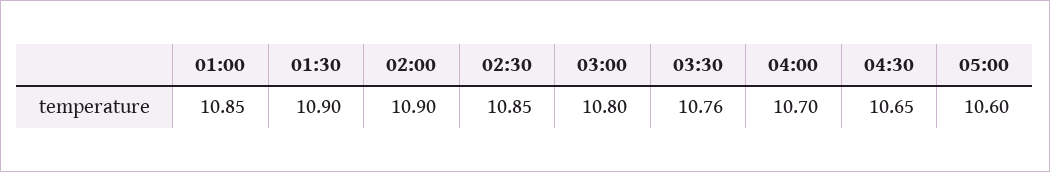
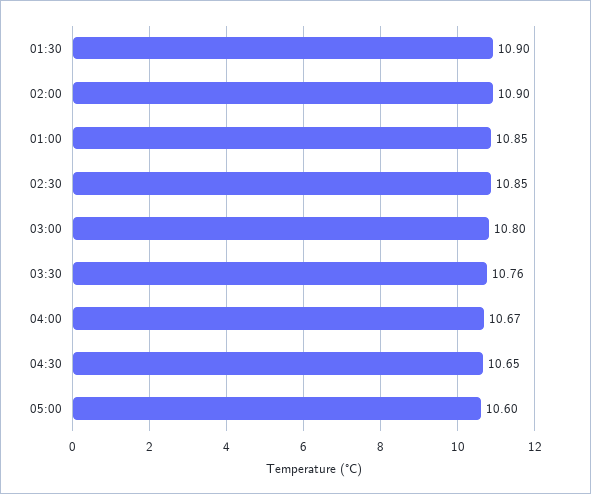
  {
    "01:00": 10.85,
    "01:30": 10.9,
    "02:00": 10.9,
    "02:30": 10.85,
    "03:00": 10.8,
    "03:30": 10.76,
-   "04:00": 10.7,
+   "04:00": 10.67,
    "04:30": 10.65,
    "05:00": 10.6
  }

